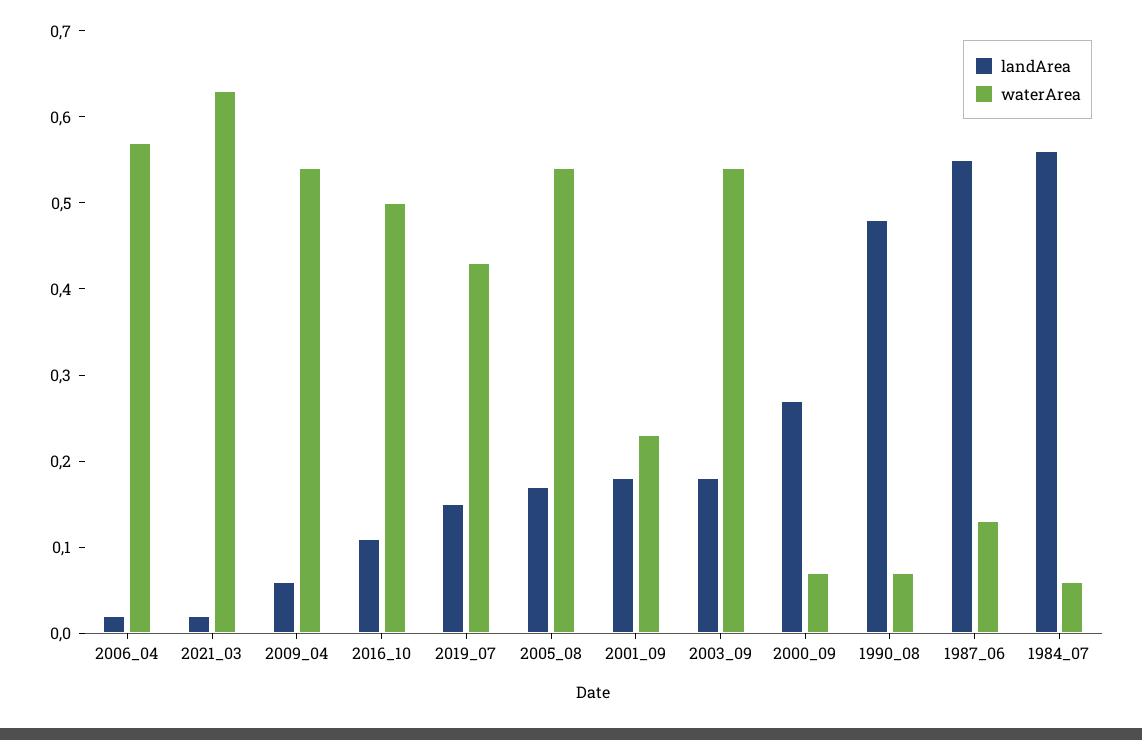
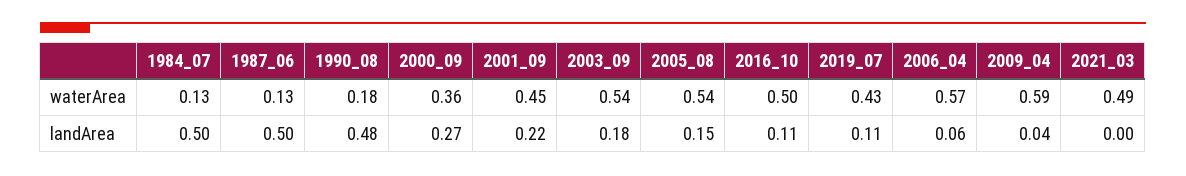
  {
    "landArea": {
-     "2006_04": 0.02,
+     "2006_04": 0.06,
-     "2021_03": 0.02,
+     "2021_03": 0,
-     "2009_04": 0.06,
+     "2009_04": 0.04,
      "2016_10": 0.11,
-     "2019_07": 0.15,
+     "2019_07": 0.11,
-     "2005_08": 0.17,
+     "2005_08": 0.15,
-     "2001_09": 0.18,
+     "2001_09": 0.22,
      "2003_09": 0.18,
      "2000_09": 0.27,
      "1990_08": 0.48,
-     "1987_06": 0.55,
+     "1987_06": 0.5,
-     "1984_07": 0.56
+     "1984_07": 0.5
    },
    "waterArea": {
      "2006_04": 0.57,
-     "2021_03": 0.63,
+     "2021_03": 0.49,
-     "2009_04": 0.54,
+     "2009_04": 0.59,
      "2016_10": 0.5,
      "2019_07": 0.43,
      "2005_08": 0.54,
-     "2001_09": 0.23,
+     "2001_09": 0.45,
      "2003_09": 0.54,
-     "2000_09": 0.07,
+     "2000_09": 0.36,
-     "1990_08": 0.07,
+     "1990_08": 0.18,
      "1987_06": 0.13,
-     "1984_07": 0.06
+     "1984_07": 0.13
    }
  }

